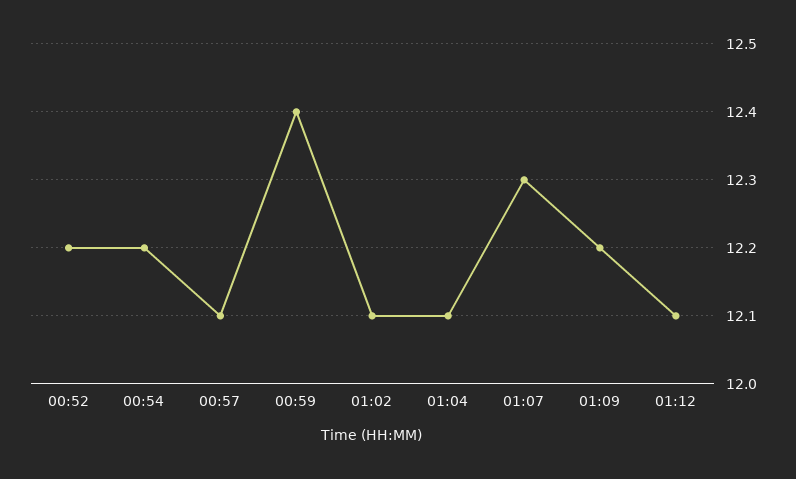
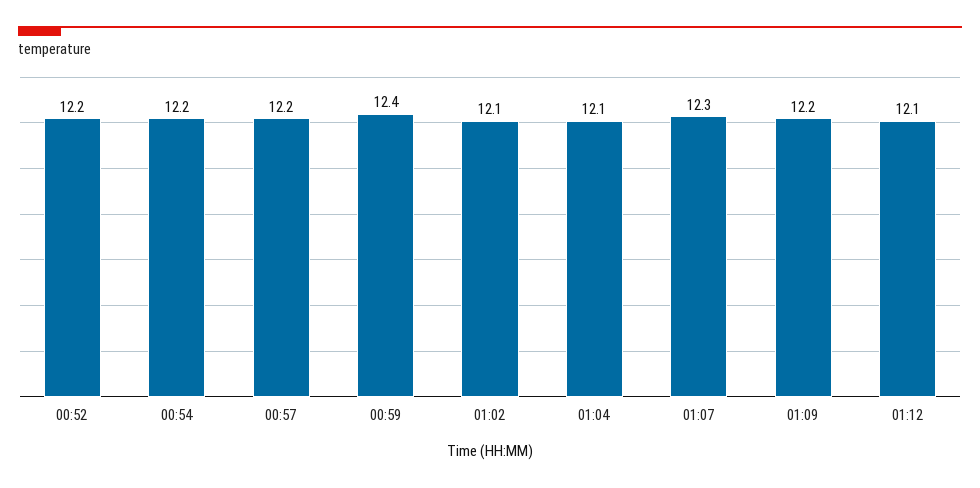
  {
    "00:52": 12.2,
    "00:54": 12.2,
-   "00:57": 12.1,
+   "00:57": 12.2,
    "00:59": 12.4,
    "01:02": 12.1,
    "01:04": 12.1,
    "01:07": 12.3,
    "01:09": 12.2,
    "01:12": 12.1
  }

